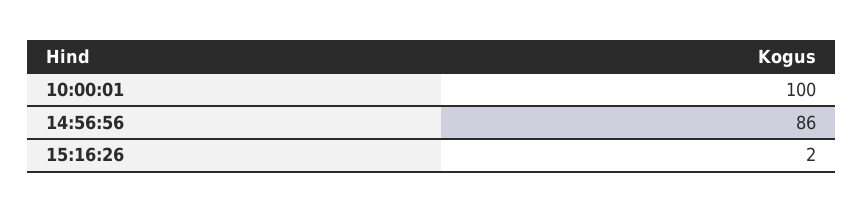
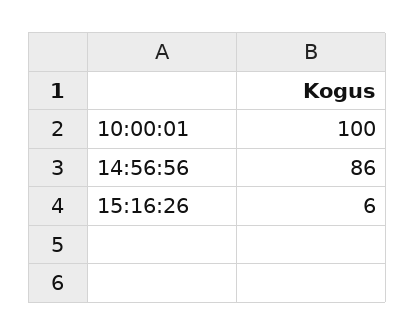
  {
    "10:00:01": 100,
    "14:56:56": 86,
-   "15:16:26": 2
+   "15:16:26": 6
  }

